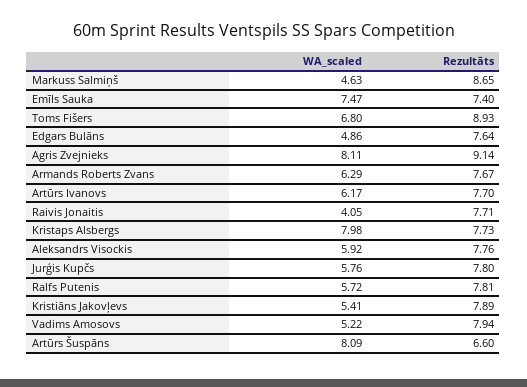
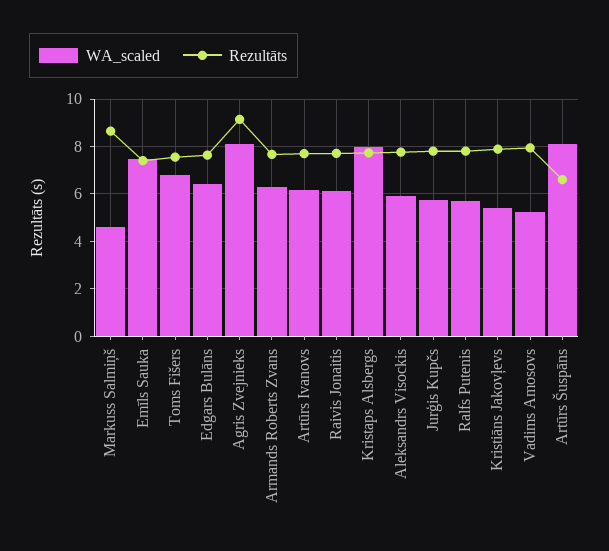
  {
    "WA_scaled": {
      "Markuss Salmiņš": 4.63,
      "Emīls Sauka": 7.47,
      "Toms Fišers": 6.8,
-     "Edgars Bulāns": 4.86,
+     "Edgars Bulāns": 6.5,
      "Agris Zvejnieks": 8.11,
      "Armands Roberts Zvans": 6.29,
      "Artūrs Ivanovs": 6.17,
-     "Raivis Jonaitis": 4.05,
+     "Raivis Jonaitis": 6,
      "Kristaps Alsbergs": 7.98,
      "Aleksandrs Visockis": 5.92,
      "Jurģis Kupčs": 5.76,
      "Ralfs Putenis": 5.72,
      "Kristiāns Jakovļevs": 5.41,
      "Vadims Amosovs": 5.22,
      "Artūrs Šuspāns": 8.09
    },
    "Rezultāts": {
      "Markuss Salmiņš": 8.65,
      "Emīls Sauka": 7.4,
-     "Toms Fišers": 8.93,
+     "Toms Fišers": 7.5,
      "Edgars Bulāns": 7.64,
      "Agris Zvejnieks": 9.14,
      "Armands Roberts Zvans": 7.67,
      "Artūrs Ivanovs": 7.7,
      "Raivis Jonaitis": 7.71,
      "Kristaps Alsbergs": 7.73,
      "Aleksandrs Visockis": 7.76,
      "Jurģis Kupčs": 7.8,
      "Ralfs Putenis": 7.81,
      "Kristiāns Jakovļevs": 7.89,
      "Vadims Amosovs": 7.94,
      "Artūrs Šuspāns": 6.6
    }
  }

